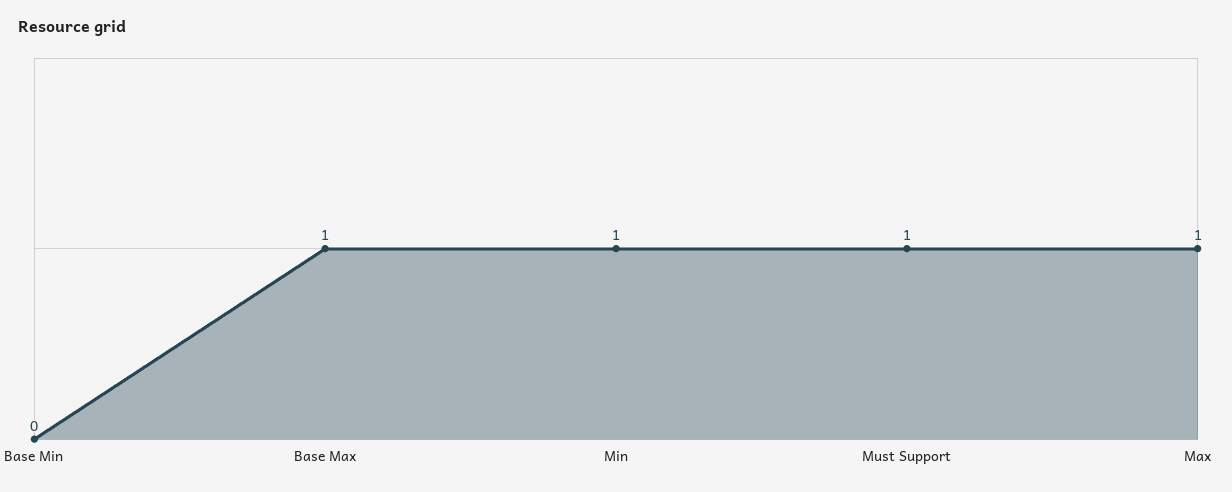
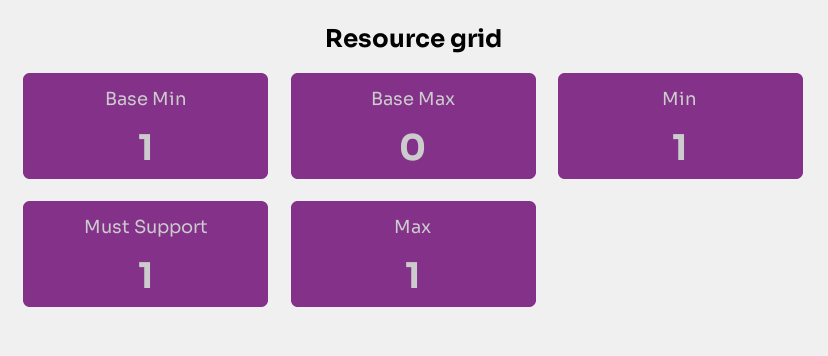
  {
-   "Base Min": 0,
+   "Base Min": 1,
-   "Base Max": 1,
+   "Base Max": 0,
    "Min": 1,
    "Must Support": 1,
    "Max": 1
  }

